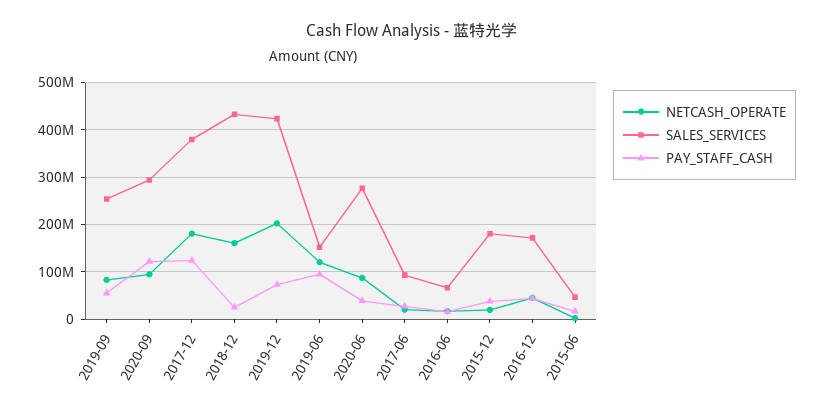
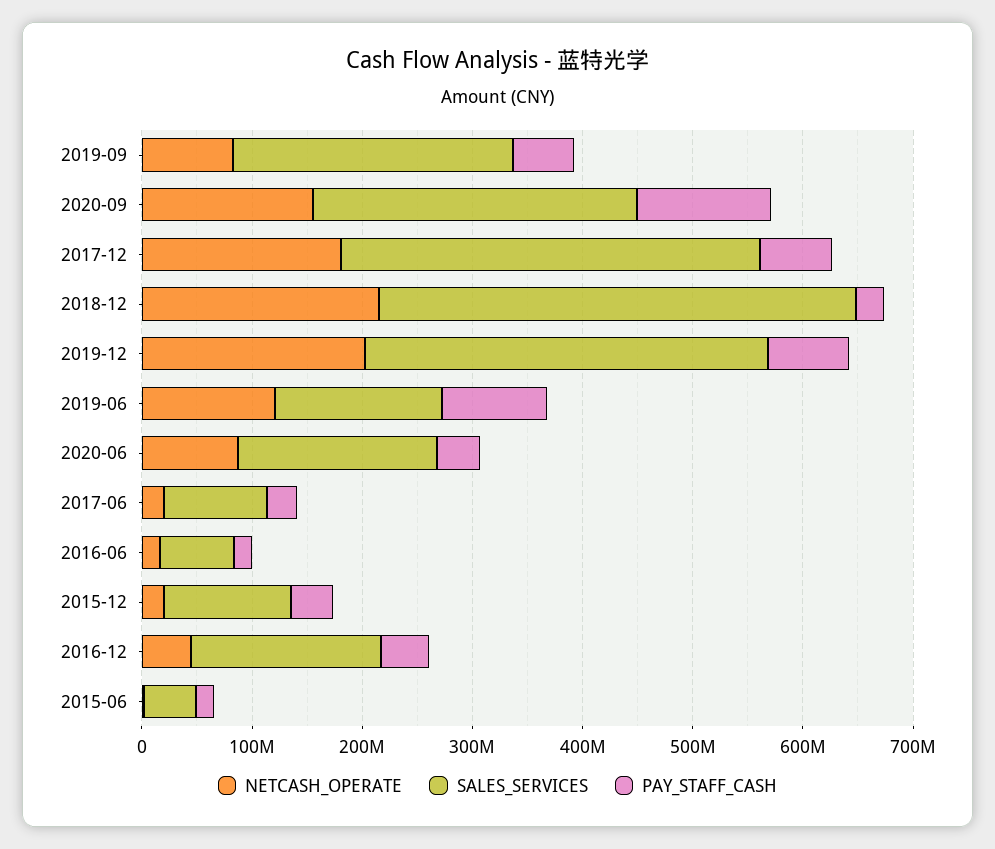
  {
    "NETCASH_OPERATE": {
      "2019-09": 80000000,
-     "2020-09": 100000000,
+     "2020-09": 160000000,
      "2017-12": 180000000,
-     "2018-12": 160000000,
+     "2018-12": 220000000,
      "2019-12": 200000000,
      "2019-06": 120000000,
      "2020-06": 80000000,
      "2017-06": 20000000,
      "2016-06": 20000000,
      "2015-12": 20000000,
      "2016-12": 40000000,
      "2015-06": 0
    },
    "SALES_SERVICES": {
      "2019-09": 260000000,
      "2020-09": 300000000,
      "2017-12": 380000000,
      "2018-12": 440000000,
-     "2019-12": 420000000,
+     "2019-12": 360000000,
      "2019-06": 160000000,
-     "2020-06": 280000000,
+     "2020-06": 180000000,
      "2017-06": 100000000,
      "2016-06": 60000000,
-     "2015-12": 180000000,
+     "2015-12": 120000000,
      "2016-12": 180000000,
      "2015-06": 40000000
    },
    "PAY_STAFF_CASH": {
      "2019-09": 60000000,
      "2020-09": 120000000,
-     "2017-12": 120000000,
+     "2017-12": 60000000,
      "2018-12": 20000000,
      "2019-12": 80000000,
      "2019-06": 100000000,
      "2020-06": 40000000,
      "2017-06": 20000000,
      "2016-06": 20000000,
      "2015-12": 40000000,
      "2016-12": 40000000,
      "2015-06": 20000000
    }
  }

